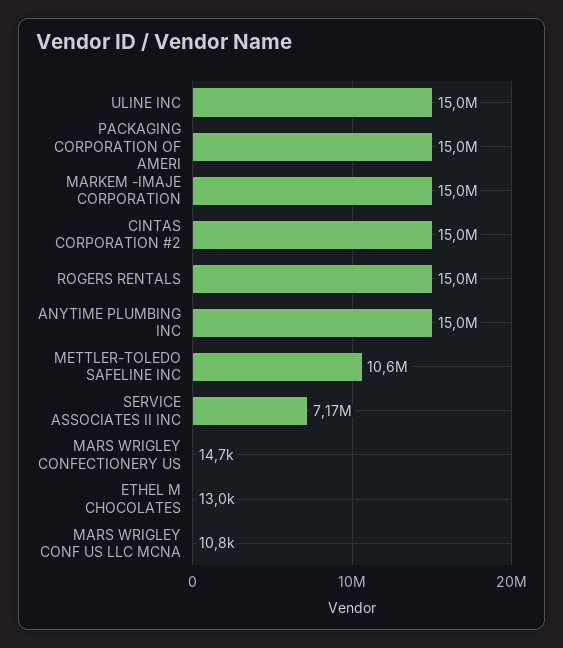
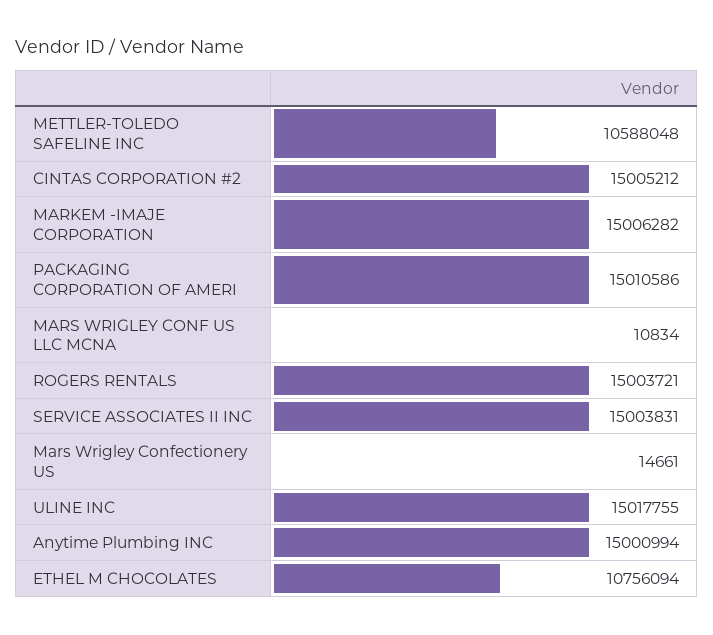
  {
    "ULINE INC": 15017755,
    "PACKAGING CORPORATION OF AMERI": 15010586,
    "MARKEM -IMAJE CORPORATION": 15006282,
    "CINTAS CORPORATION #2": 15005212,
    "ROGERS RENTALS": 15003721,
    "ANYTIME PLUMBING INC": 15000994,
    "METTLER-TOLEDO SAFELINE INC": 10588048,
-   "SERVICE ASSOCIATES II INC": 7170000,
+   "SERVICE ASSOCIATES II INC": 15003831,
    "MARS WRIGLEY CONFECTIONERY US": 14661,
-   "ETHEL M CHOCOLATES": 13000,
+   "ETHEL M CHOCOLATES": 10756094,
    "MARS WRIGLEY CONF US LLC MCNA": 10834
  }

